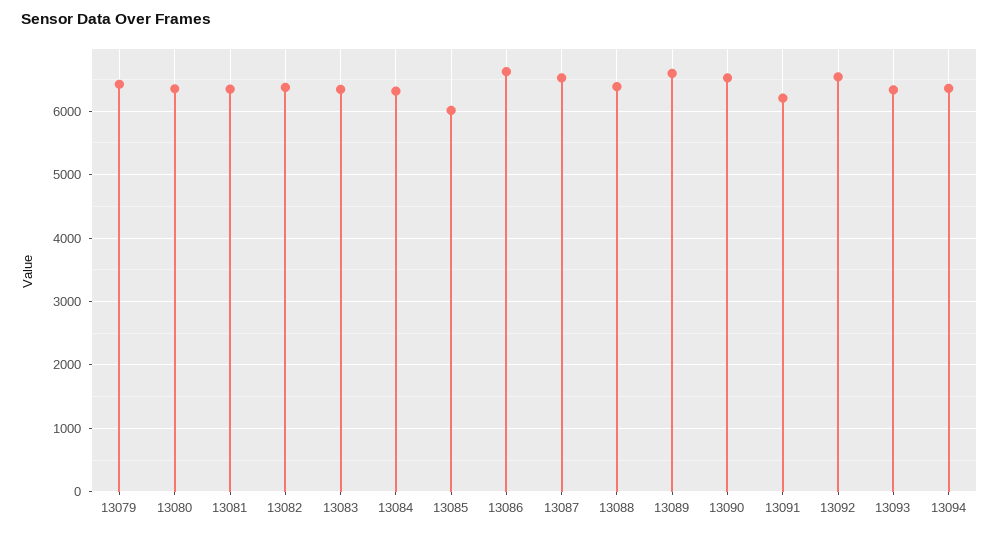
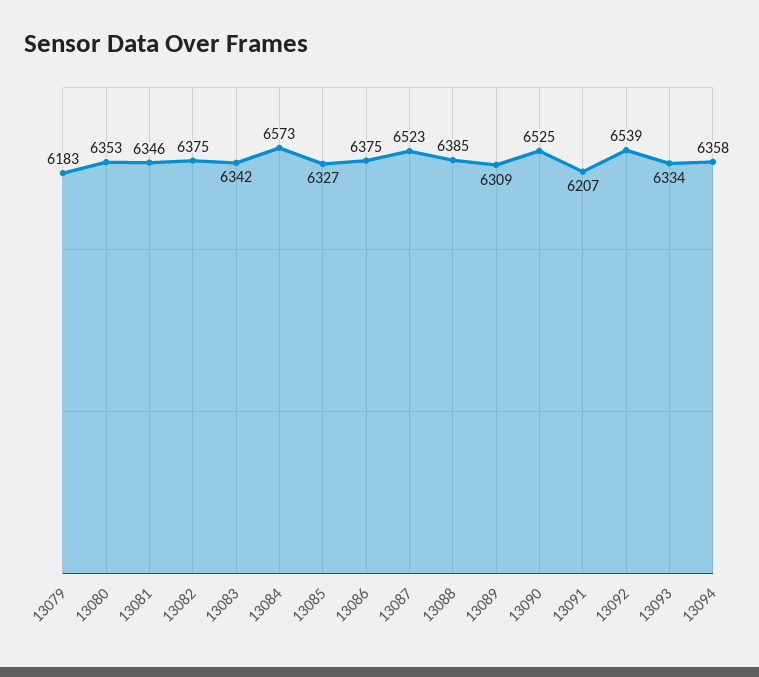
  {
-   "13079": 6400,
+   "13079": 6183,
    "13080": 6353,
    "13081": 6346,
    "13082": 6375,
    "13083": 6342,
-   "13084": 6300,
+   "13084": 6573,
-   "13085": 6000,
+   "13085": 6327,
-   "13086": 6600,
+   "13086": 6375,
    "13087": 6523,
    "13088": 6385,
-   "13089": 6600,
+   "13089": 6309,
    "13090": 6525,
    "13091": 6207,
    "13092": 6539,
    "13093": 6334,
    "13094": 6358
  }

